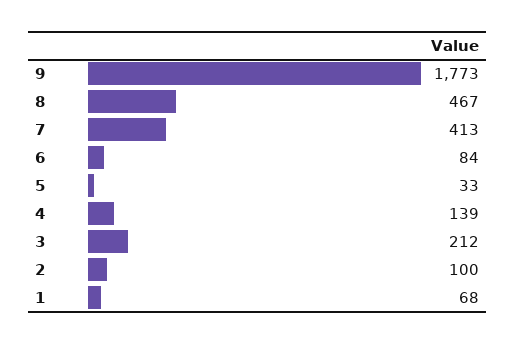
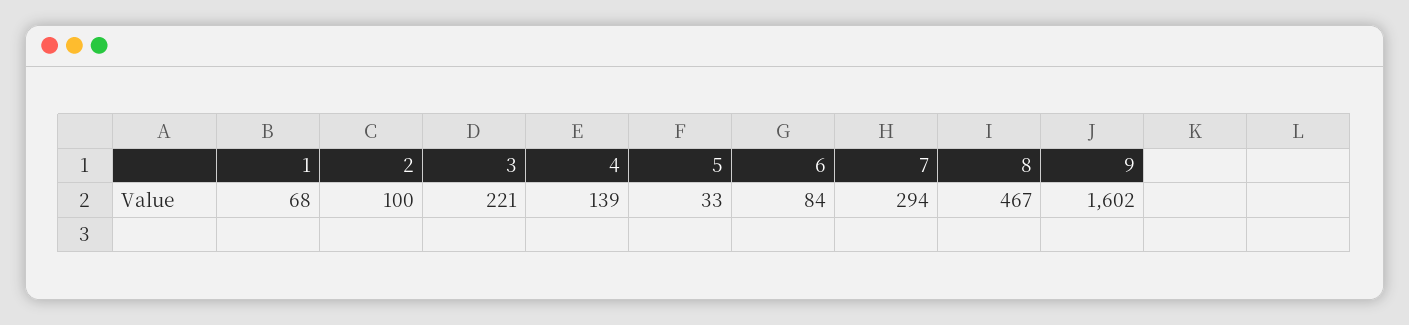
  {
-   "9": 1773,
+   "9": 1602,
    "8": 467,
-   "7": 413,
+   "7": 294,
    "6": 84,
    "5": 33,
    "4": 139,
-   "3": 212,
+   "3": 221,
    "2": 100,
    "1": 68
  }

